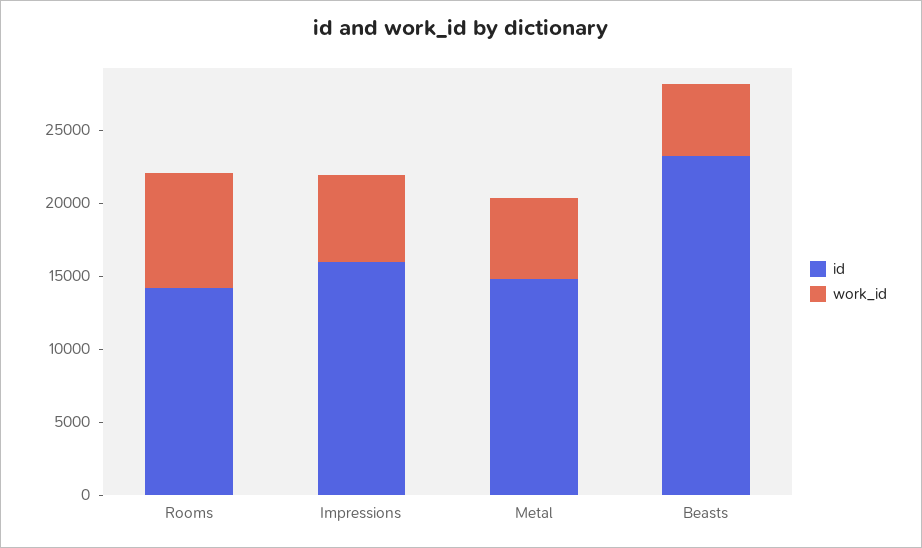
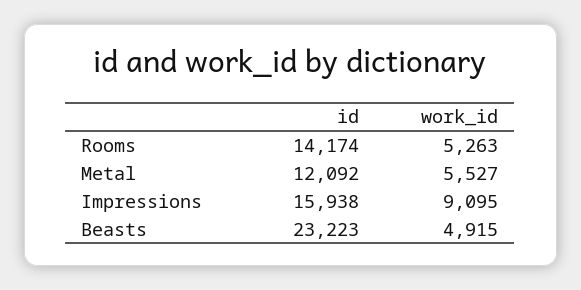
  {
    "id": {
      "Rooms": 14174,
      "Impressions": 15938,
-     "Metal": 15000,
+     "Metal": 12092,
      "Beasts": 23223
    },
    "work_id": {
-     "Rooms": 8000,
+     "Rooms": 5263,
-     "Impressions": 6000,
+     "Impressions": 9095,
      "Metal": 5527,
      "Beasts": 4915
    }
  }

